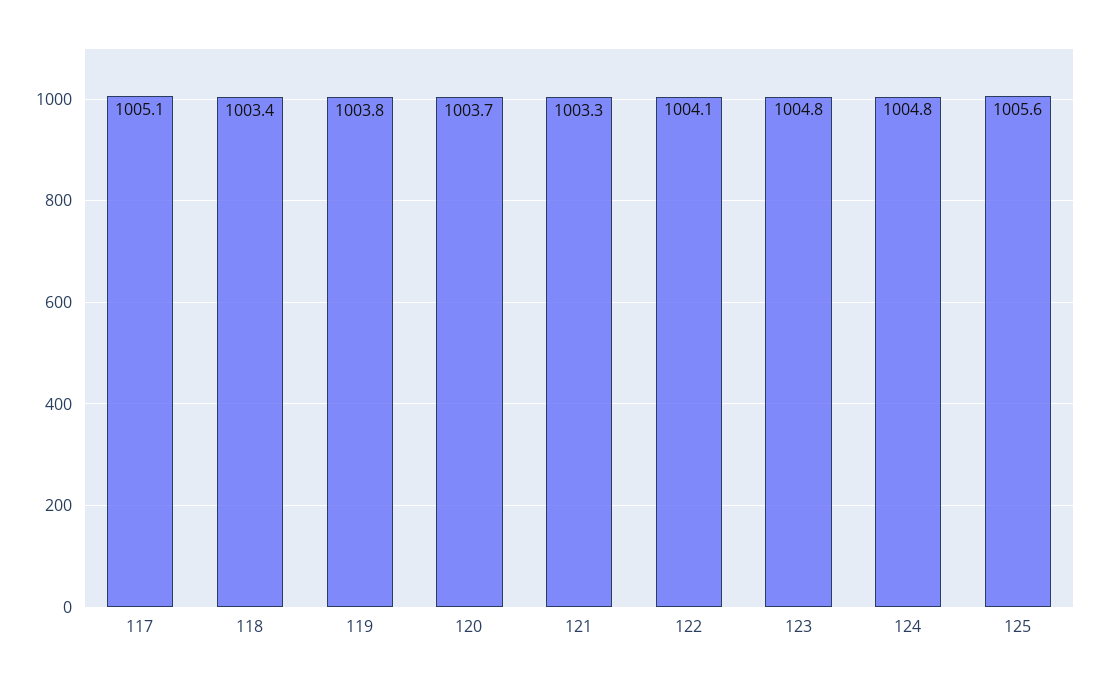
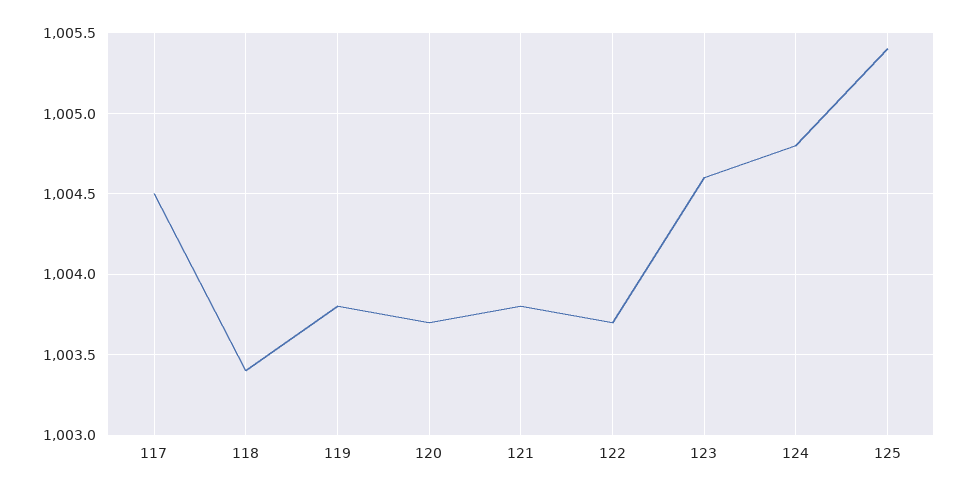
  {
-   "117": 1005.1,
+   "117": 1004.5,
    "118": 1003.4,
    "119": 1003.8,
    "120": 1003.7,
-   "121": 1003.3,
+   "121": 1003.8,
-   "122": 1004.1,
+   "122": 1003.7,
-   "123": 1004.8,
+   "123": 1004.6,
    "124": 1004.8,
-   "125": 1005.6
+   "125": 1005.4
  }

